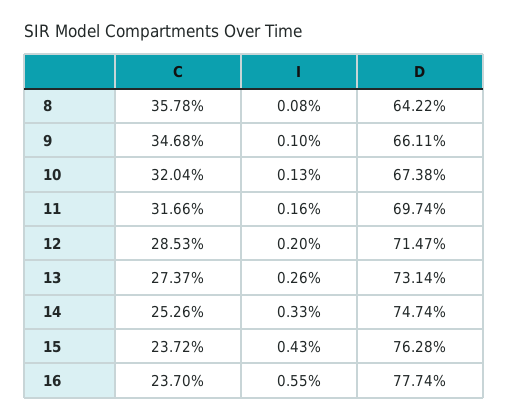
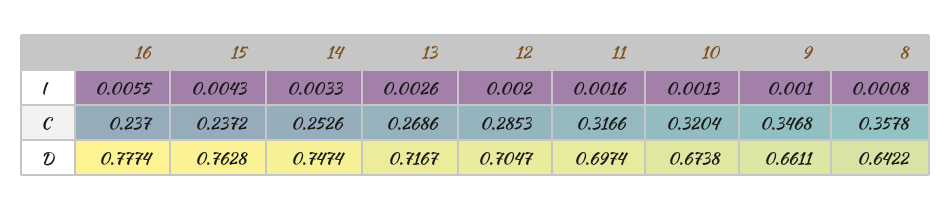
  {
    "C": {
      "8": 0.3578,
      "9": 0.3468,
      "10": 0.3204,
      "11": 0.3166,
      "12": 0.2853,
-     "13": 0.2737,
+     "13": 0.2686,
      "14": 0.2526,
      "15": 0.2372,
      "16": 0.237
    },
    "I": {
      "8": 0.0008,
      "9": 0.001,
      "10": 0.0013,
      "11": 0.0016,
      "12": 0.002,
      "13": 0.0026,
      "14": 0.0033,
      "15": 0.0043,
      "16": 0.0055
    },
    "D": {
      "8": 0.6422,
      "9": 0.6611,
      "10": 0.6738,
      "11": 0.6974,
-     "12": 0.7147,
+     "12": 0.7047,
-     "13": 0.7314,
+     "13": 0.7167,
      "14": 0.7474,
      "15": 0.7628,
      "16": 0.7774
    }
  }

